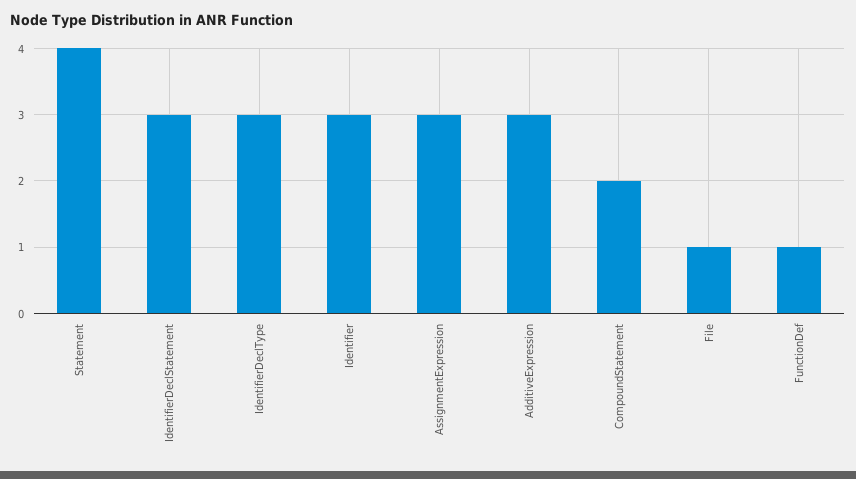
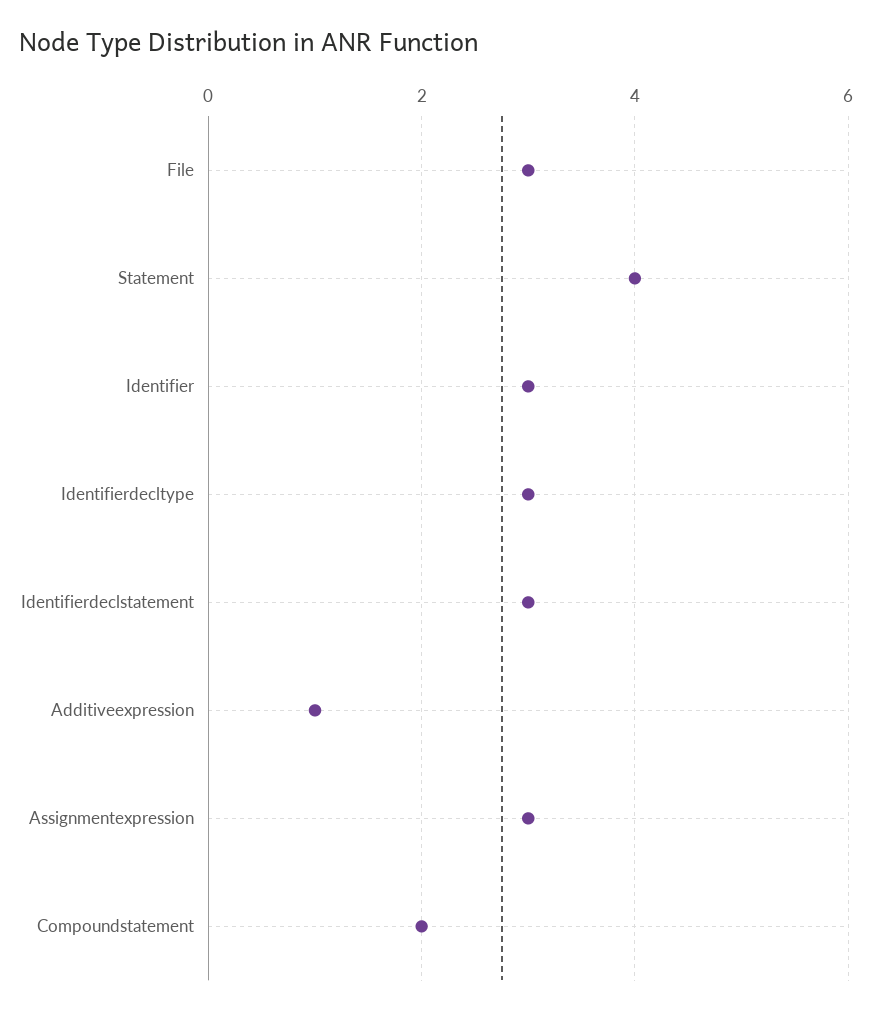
  {
    "Statement": 4,
    "IdentifierDeclStatement": 3,
    "IdentifierDeclType": 3,
    "Identifier": 3,
    "AssignmentExpression": 3,
-   "AdditiveExpression": 3,
+   "AdditiveExpression": 1,
    "CompoundStatement": 2,
-   "File": 1,
+   "File": 3
-   "FunctionDef": 1
  }

